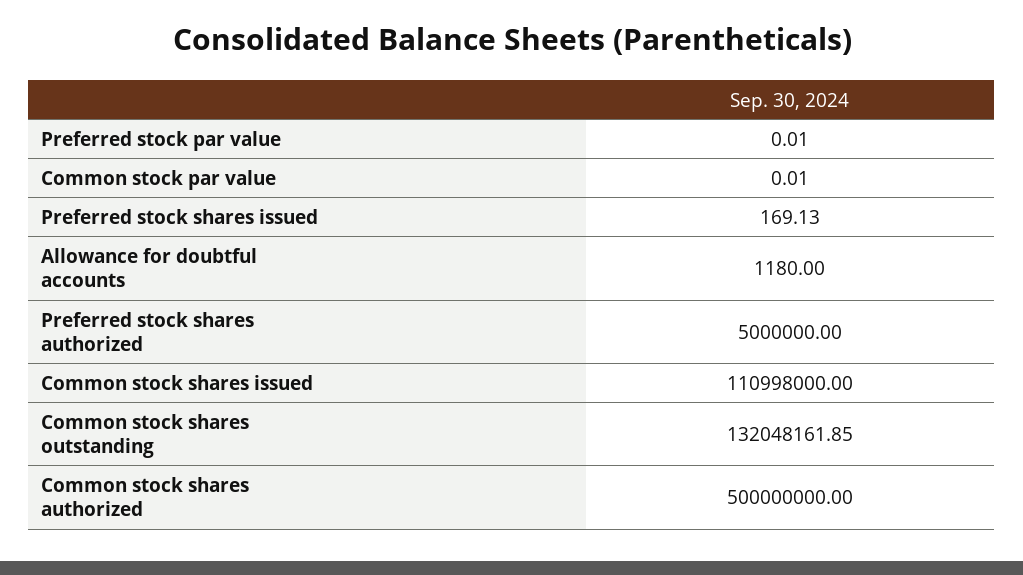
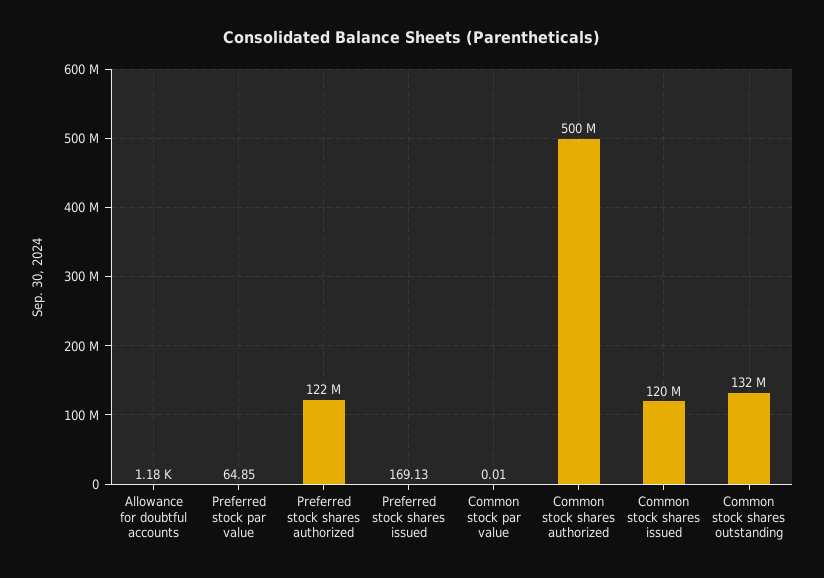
  {
-   "Preferred stock par value": 0.01,
+   "Preferred stock par value": 64.85,
    "Common stock par value": 0.01,
    "Preferred stock shares issued": 169.13,
    "Allowance for doubtful accounts": 1180,
-   "Preferred stock shares authorized": 5000000,
+   "Preferred stock shares authorized": 122000000,
-   "Common stock shares issued": 110998000,
+   "Common stock shares issued": 120000000,
    "Common stock shares outstanding": 132048161.85,
    "Common stock shares authorized": 500000000
  }

